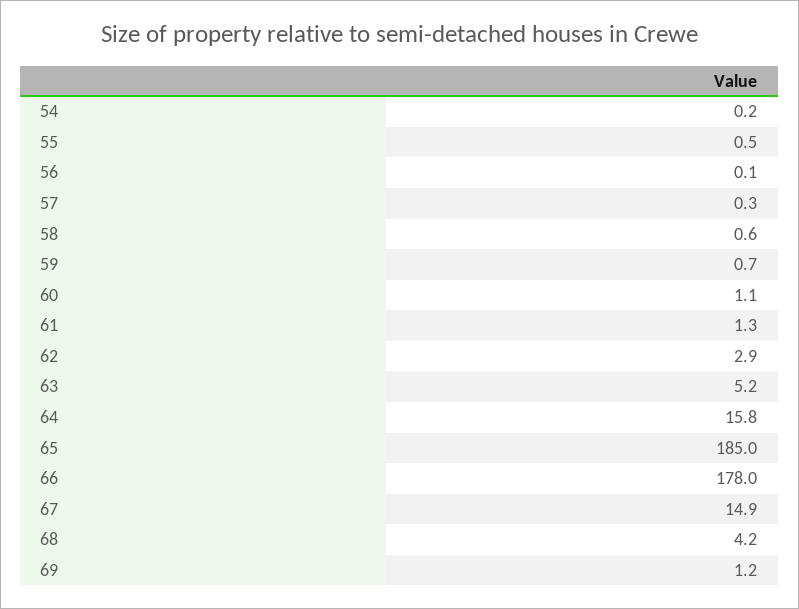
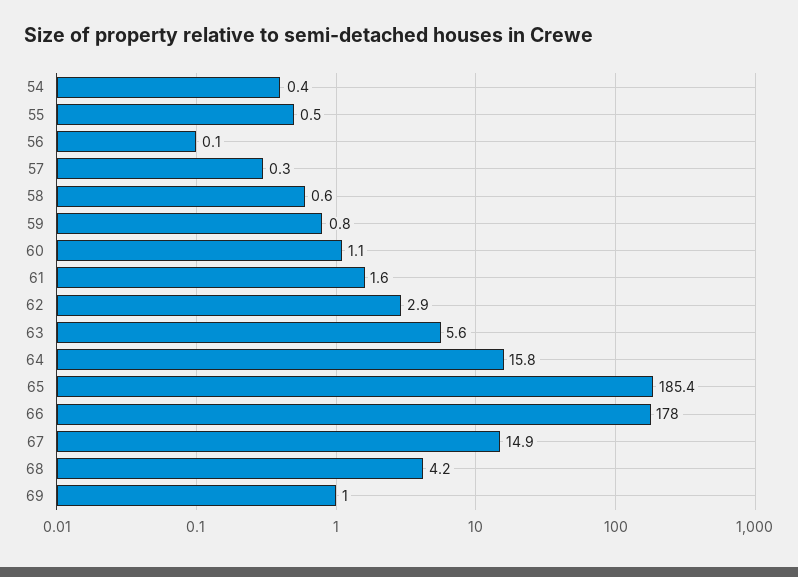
  {
-   "54": 0.2,
+   "54": 0.4,
    "55": 0.5,
    "56": 0.1,
    "57": 0.3,
    "58": 0.6,
-   "59": 0.7,
+   "59": 0.8,
    "60": 1.1,
-   "61": 1.3,
+   "61": 1.6,
    "62": 2.9,
-   "63": 5.2,
+   "63": 5.6,
    "64": 15.8,
-   "65": 185,
+   "65": 185.4,
    "66": 178,
    "67": 14.9,
    "68": 4.2,
-   "69": 1.2
+   "69": 1
  }

